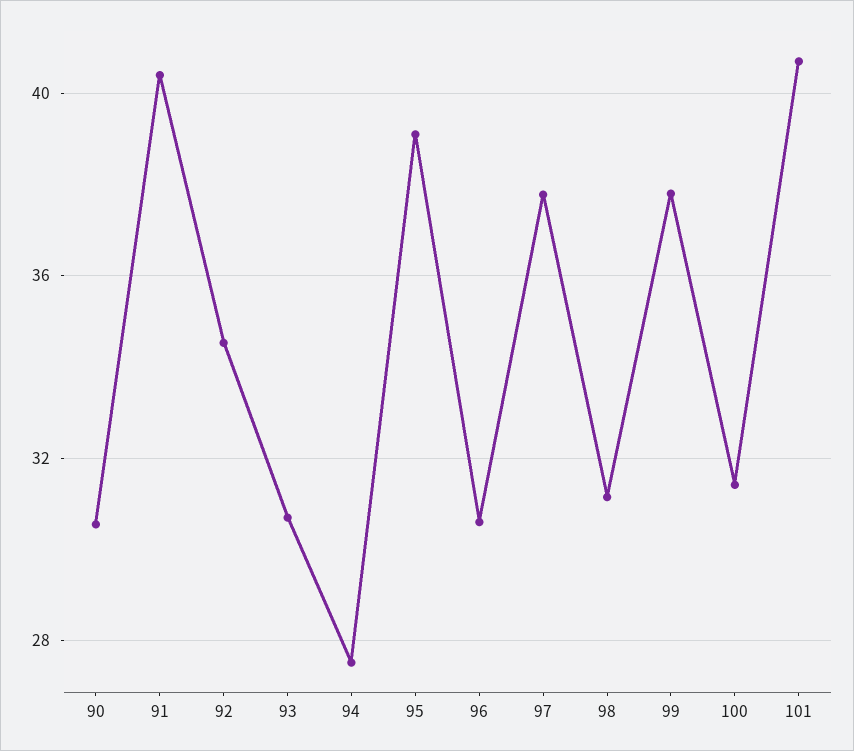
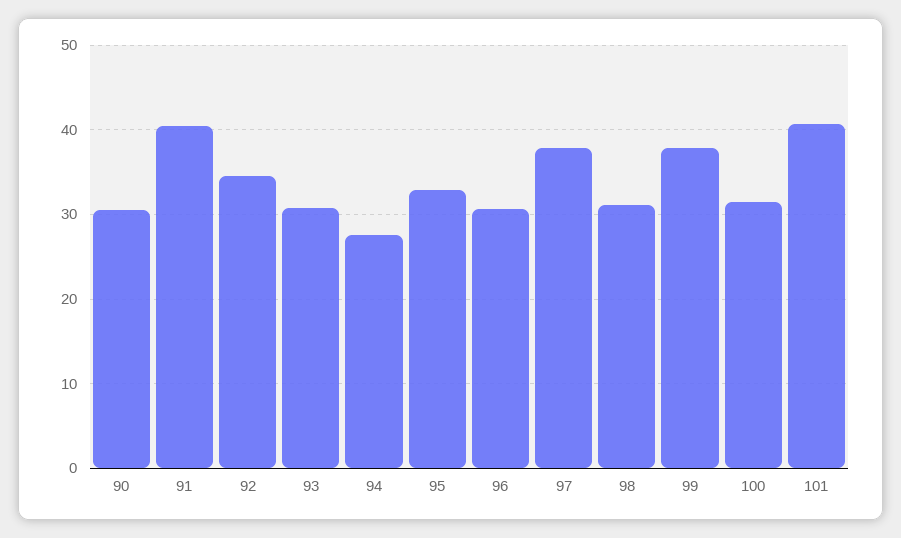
  {
    "90": 30.5,
    "91": 40.5,
    "92": 34.5,
    "93": 30.5,
    "94": 27.5,
-   "95": 39,
+   "95": 33,
    "96": 30.5,
    "97": 38,
    "98": 31,
    "99": 38,
    "100": 31.5,
    "101": 40.5
  }

